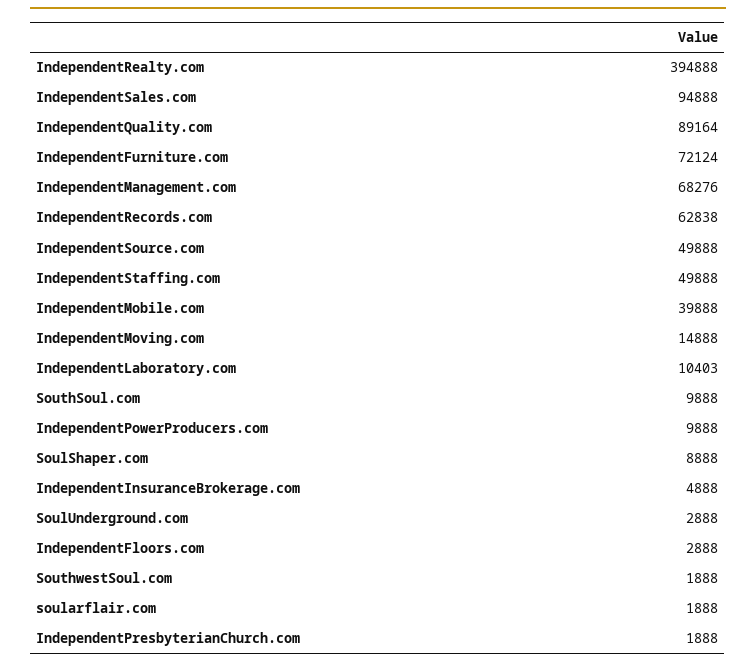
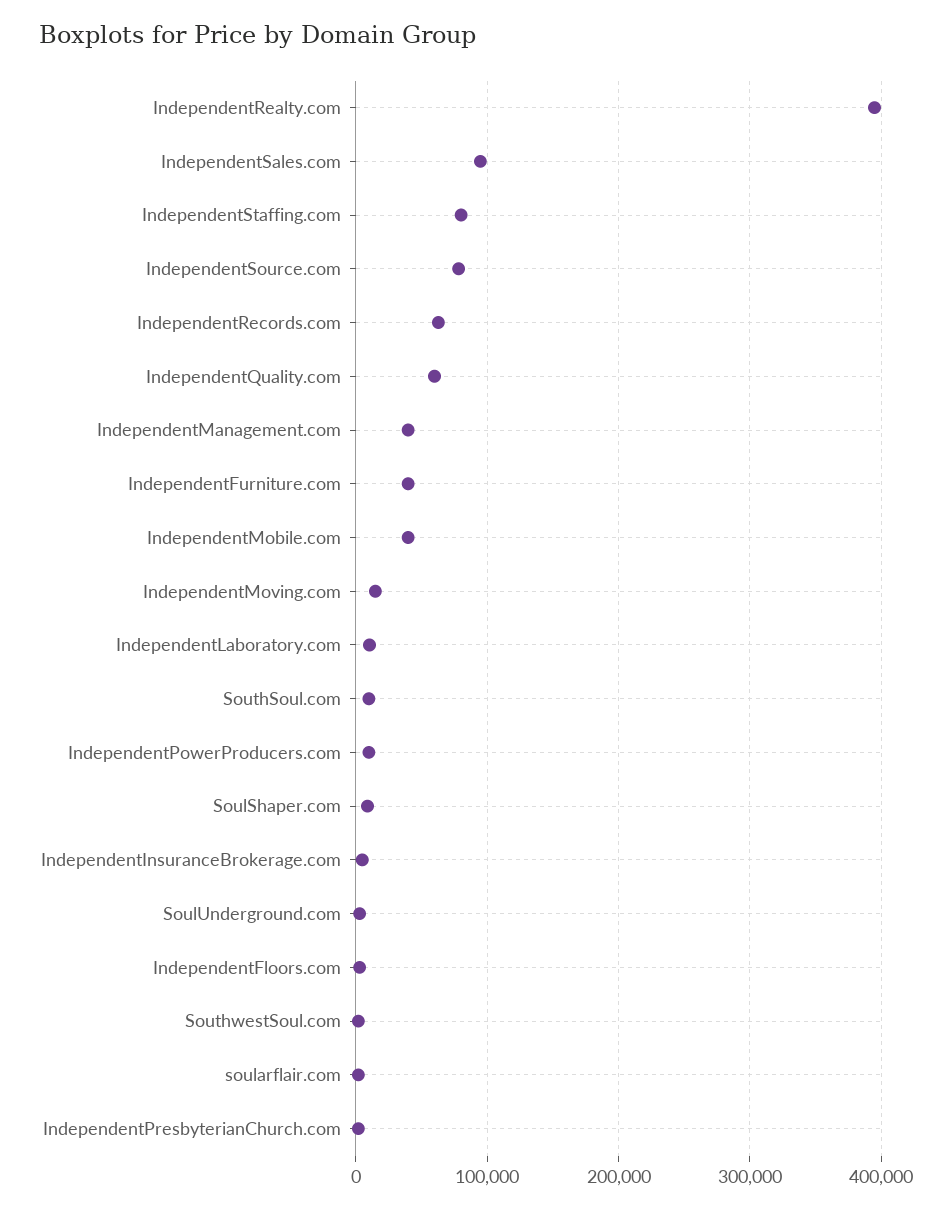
  {
    "IndependentRealty.com": 394888,
    "IndependentSales.com": 94888,
-   "IndependentQuality.com": 89164,
+   "IndependentQuality.com": 60000,
-   "IndependentFurniture.com": 72124,
+   "IndependentFurniture.com": 40000,
-   "IndependentManagement.com": 68276,
+   "IndependentManagement.com": 40000,
    "IndependentRecords.com": 62838,
-   "IndependentSource.com": 49888,
+   "IndependentSource.com": 80000,
-   "IndependentStaffing.com": 49888,
+   "IndependentStaffing.com": 80000,
    "IndependentMobile.com": 39888,
    "IndependentMoving.com": 14888,
    "IndependentLaboratory.com": 10403,
    "SouthSoul.com": 9888,
    "IndependentPowerProducers.com": 9888,
    "SoulShaper.com": 8888,
    "IndependentInsuranceBrokerage.com": 4888,
    "SoulUnderground.com": 2888,
    "IndependentFloors.com": 2888,
    "SouthwestSoul.com": 1888,
    "soularflair.com": 1888,
    "IndependentPresbyterianChurch.com": 1888
  }

